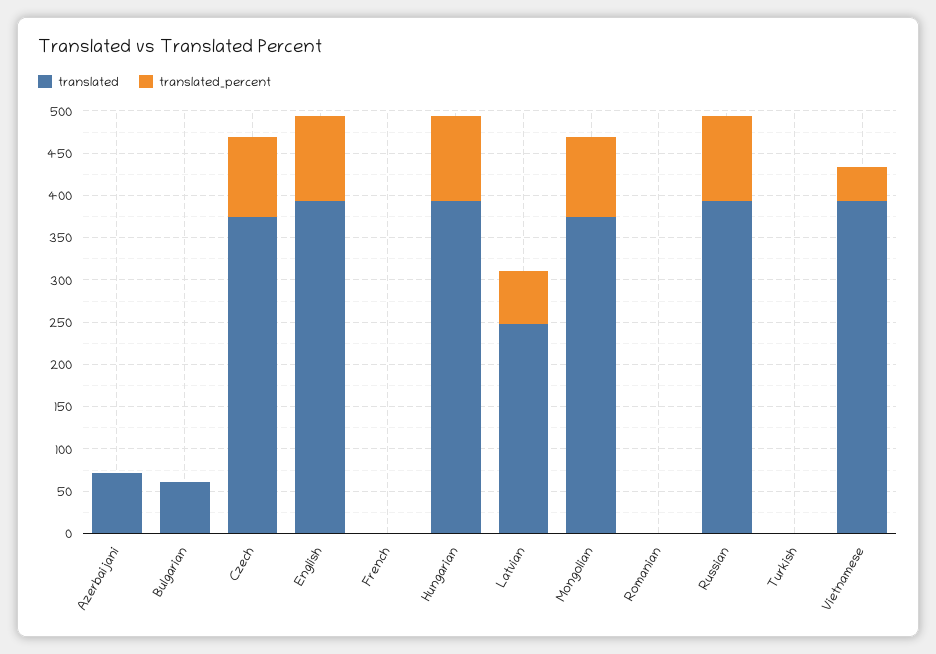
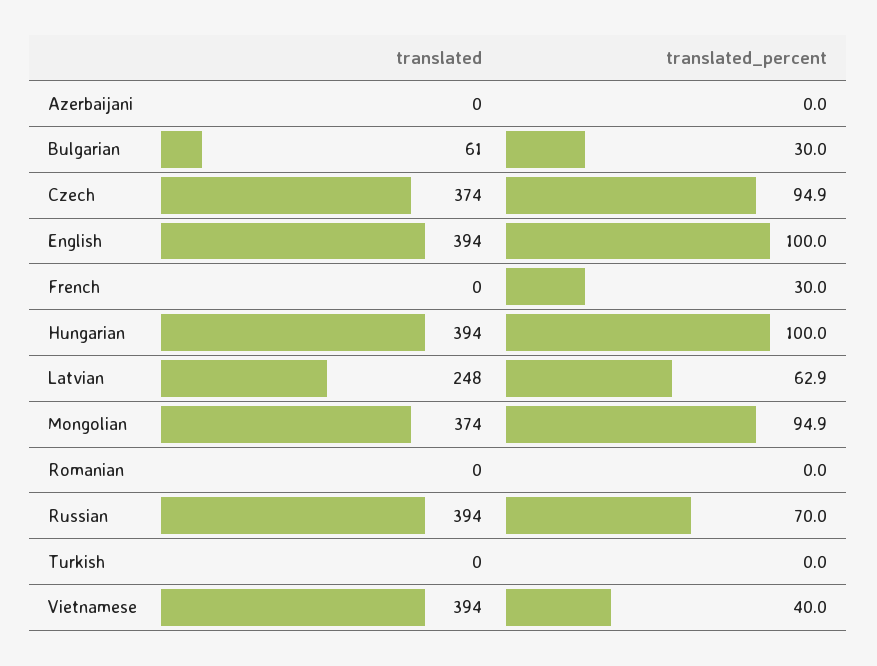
  {
    "translated": {
-     "Azerbaijani": 70,
+     "Azerbaijani": 0,
      "Bulgarian": 61,
      "Czech": 374,
      "English": 394,
      "French": 0,
      "Hungarian": 394,
      "Latvian": 248,
      "Mongolian": 374,
      "Romanian": 0,
      "Russian": 394,
      "Turkish": 0,
      "Vietnamese": 394
    },
    "translated_percent": {
      "Azerbaijani": 0,
-     "Bulgarian": 0,
+     "Bulgarian": 30,
      "Czech": 94.9,
      "English": 100,
-     "French": 0,
+     "French": 30,
      "Hungarian": 100,
      "Latvian": 62.9,
      "Mongolian": 94.9,
      "Romanian": 0,
-     "Russian": 100,
+     "Russian": 70,
      "Turkish": 0,
      "Vietnamese": 40
    }
  }

